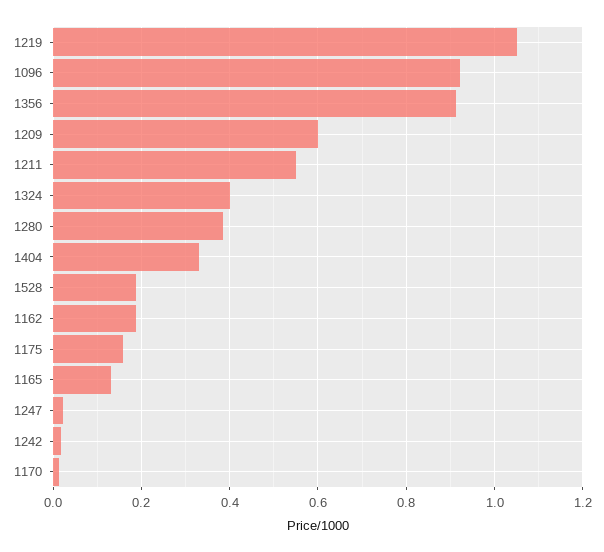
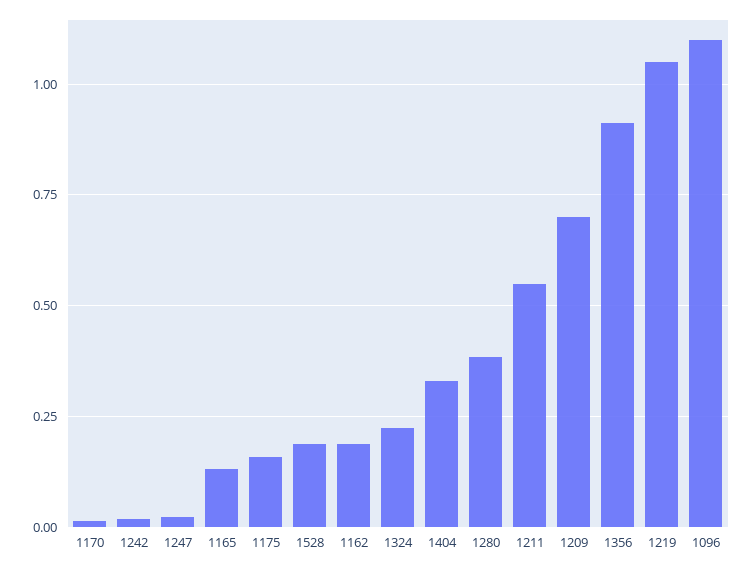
  {
    "1219": 1.06,
-   "1096": 0.92,
+   "1096": 1.1,
    "1356": 0.92,
-   "1209": 0.6,
+   "1209": 0.7,
    "1211": 0.56,
-   "1324": 0.4,
+   "1324": 0.225,
    "1280": 0.38,
    "1404": 0.34,
    "1528": 0.18,
    "1162": 0.18,
    "1175": 0.16,
    "1165": 0.14,
    "1247": 0.02,
    "1242": 0.02,
    "1170": 0.02
  }

